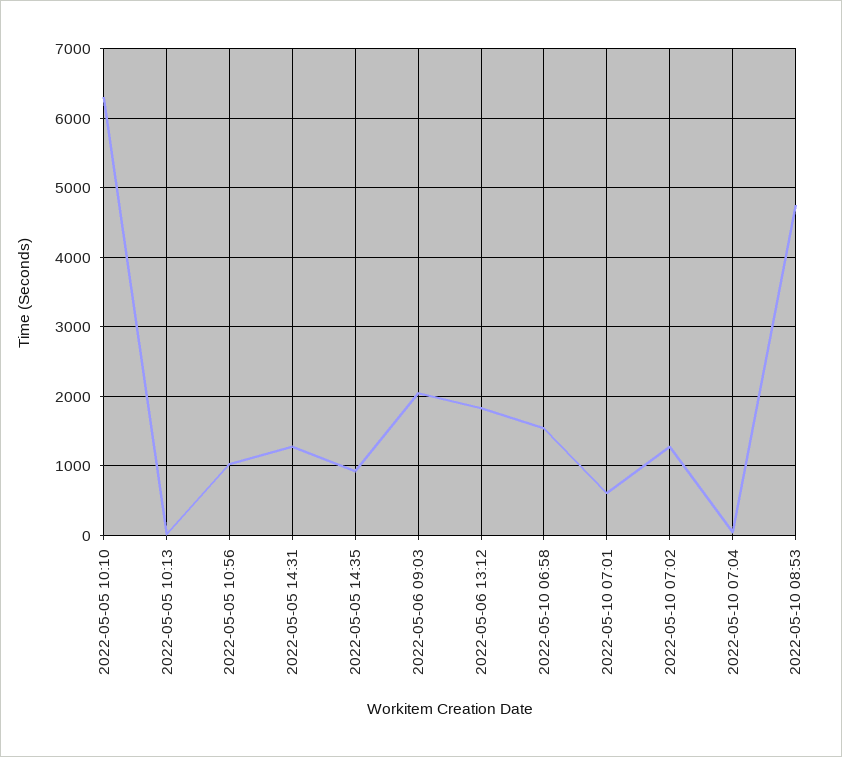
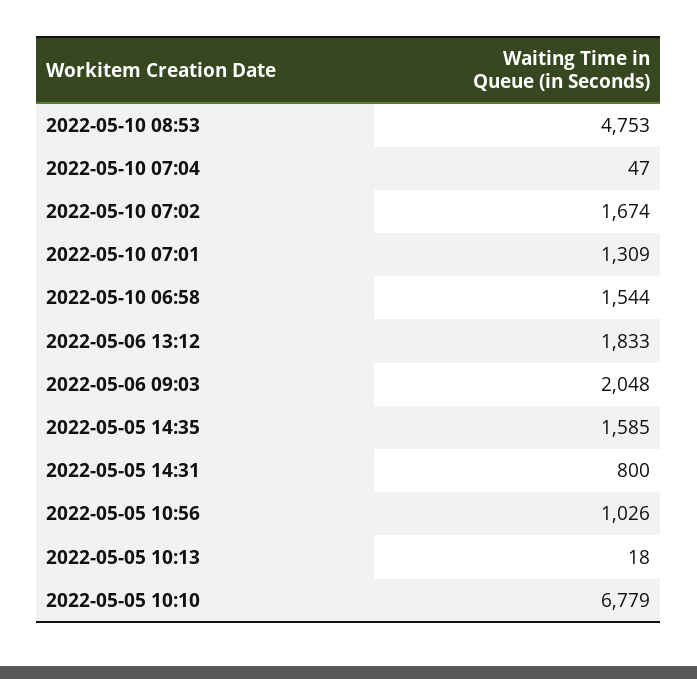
  {
-   "2022-05-05 10:10": 6300,
+   "2022-05-05 10:10": 6779,
    "2022-05-05 10:13": 18,
    "2022-05-05 10:56": 1026,
-   "2022-05-05 14:31": 1300,
+   "2022-05-05 14:31": 800,
-   "2022-05-05 14:35": 900,
+   "2022-05-05 14:35": 1585,
    "2022-05-06 09:03": 2048,
    "2022-05-06 13:12": 1833,
    "2022-05-10 06:58": 1544,
-   "2022-05-10 07:01": 600,
+   "2022-05-10 07:01": 1309,
-   "2022-05-10 07:02": 1300,
+   "2022-05-10 07:02": 1674,
    "2022-05-10 07:04": 47,
    "2022-05-10 08:53": 4753
  }

